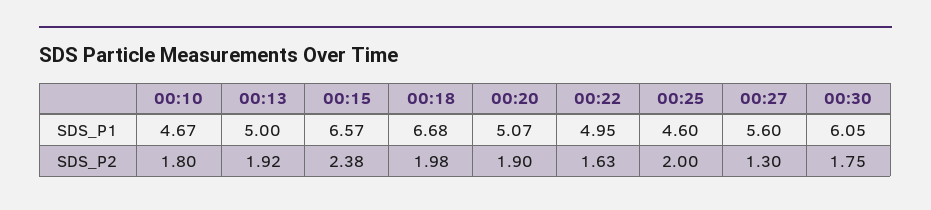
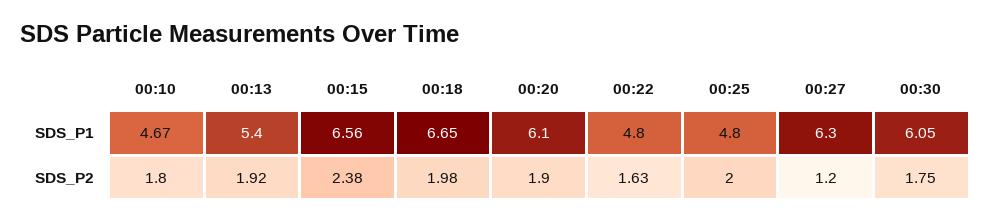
  {
    "00:10": {
      "SDS_P1": 4.67,
      "SDS_P2": 1.8
    },
    "00:13": {
-     "SDS_P1": 5,
+     "SDS_P1": 5.4,
      "SDS_P2": 1.92
    },
    "00:15": {
-     "SDS_P1": 6.57,
+     "SDS_P1": 6.56,
      "SDS_P2": 2.38
    },
    "00:18": {
-     "SDS_P1": 6.68,
+     "SDS_P1": 6.65,
      "SDS_P2": 1.98
    },
    "00:20": {
-     "SDS_P1": 5.07,
+     "SDS_P1": 6.1,
      "SDS_P2": 1.9
    },
    "00:22": {
-     "SDS_P1": 4.95,
+     "SDS_P1": 4.8,
      "SDS_P2": 1.63
    },
    "00:25": {
-     "SDS_P1": 4.6,
+     "SDS_P1": 4.8,
      "SDS_P2": 2
    },
    "00:27": {
-     "SDS_P1": 5.6,
+     "SDS_P1": 6.3,
-     "SDS_P2": 1.3
+     "SDS_P2": 1.2
    },
    "00:30": {
      "SDS_P1": 6.05,
      "SDS_P2": 1.75
    }
  }

